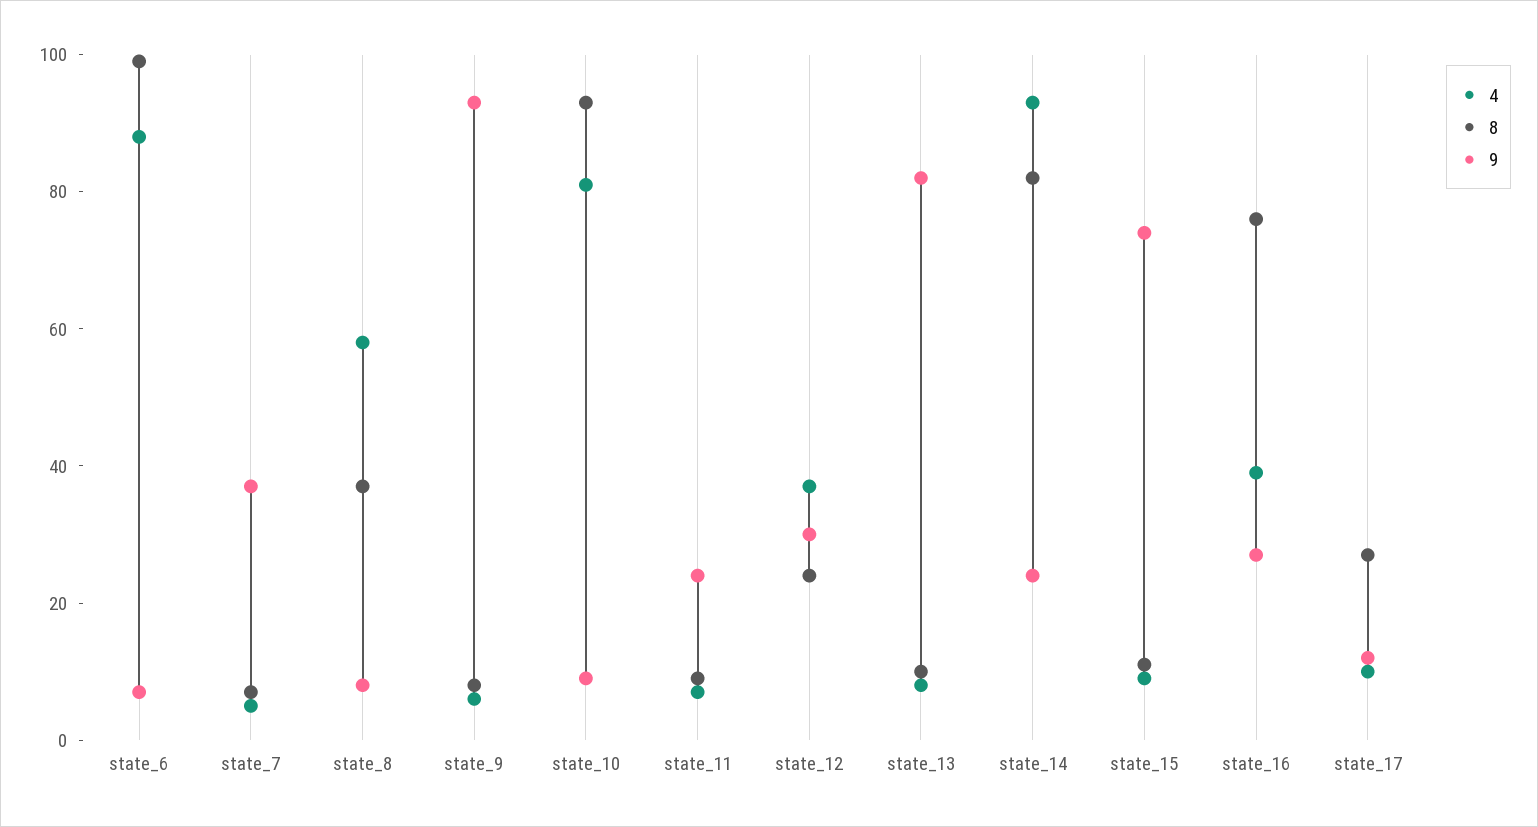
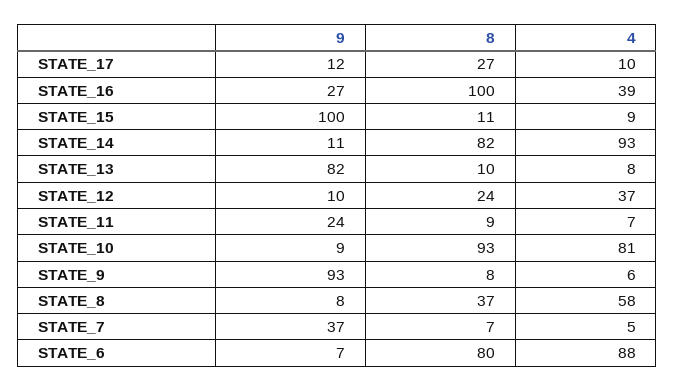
  {
    "4": {
      "state_6": 88,
      "state_7": 5,
      "state_8": 58,
      "state_9": 6,
      "state_10": 81,
      "state_11": 7,
      "state_12": 37,
      "state_13": 8,
      "state_14": 93,
      "state_15": 9,
      "state_16": 39,
      "state_17": 10
    },
    "8": {
-     "state_6": 100,
+     "state_6": 80,
      "state_7": 7,
      "state_8": 37,
      "state_9": 8,
      "state_10": 93,
      "state_11": 9,
      "state_12": 24,
      "state_13": 10,
      "state_14": 82,
      "state_15": 11,
-     "state_16": 75,
+     "state_16": 100,
      "state_17": 27
    },
    "9": {
      "state_6": 7,
      "state_7": 37,
      "state_8": 8,
      "state_9": 93,
      "state_10": 9,
      "state_11": 24,
-     "state_12": 30,
+     "state_12": 10,
      "state_13": 82,
-     "state_14": 25,
+     "state_14": 11,
-     "state_15": 75,
+     "state_15": 100,
      "state_16": 27,
      "state_17": 12
    }
  }

